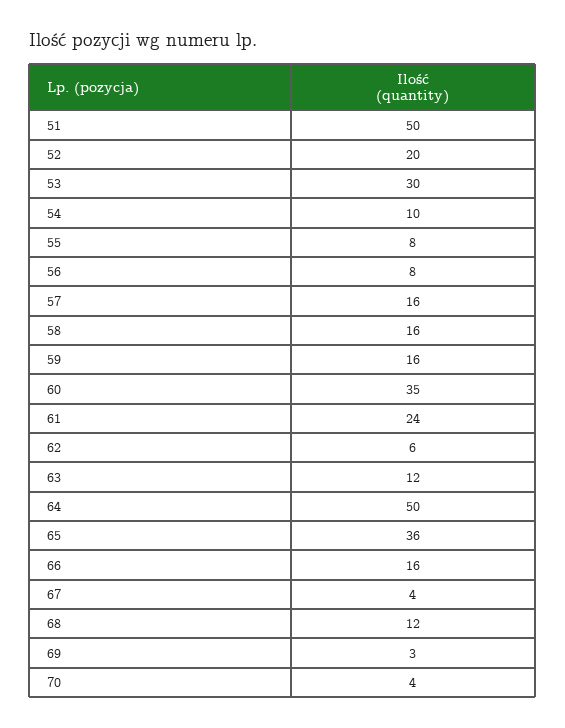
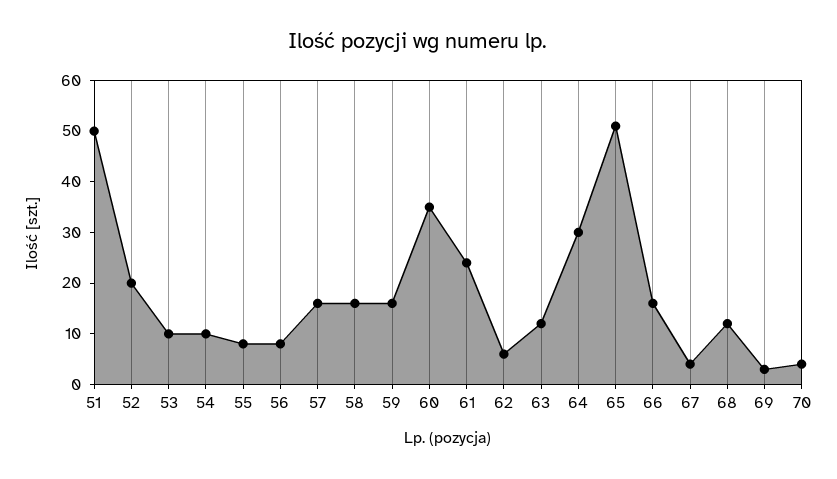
  {
    "51": 50,
    "52": 20,
-   "53": 30,
+   "53": 10,
    "54": 10,
    "55": 8,
    "56": 8,
    "57": 16,
    "58": 16,
    "59": 16,
    "60": 35,
    "61": 24,
    "62": 6,
    "63": 12,
-   "64": 50,
+   "64": 30,
-   "65": 36,
+   "65": 50,
    "66": 16,
    "67": 4,
    "68": 12,
    "69": 3,
    "70": 4
  }

